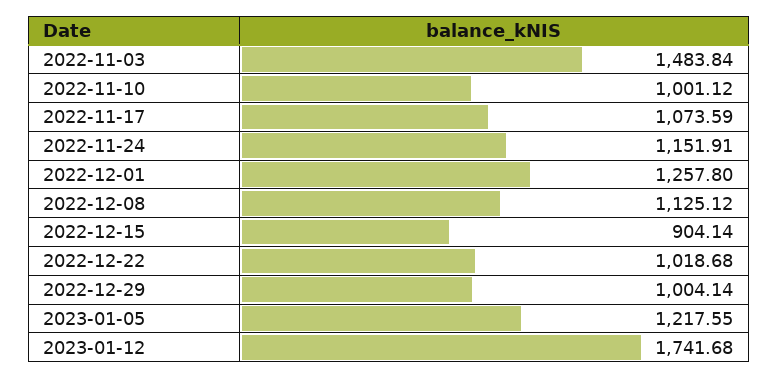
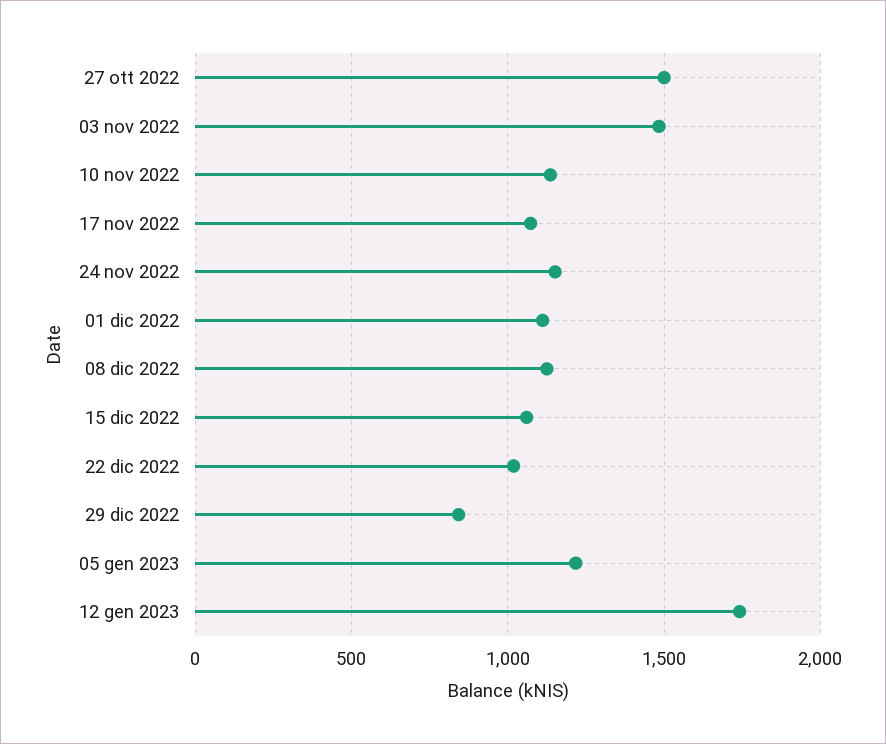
  {
    "2022-11-03": 1483.84,
-   "2022-11-10": 1001.12,
+   "2022-11-10": 1150,
    "2022-11-17": 1073.59,
    "2022-11-24": 1151.91,
-   "2022-12-01": 1257.8,
+   "2022-12-01": 1100,
    "2022-12-08": 1125.12,
-   "2022-12-15": 904.14,
+   "2022-12-15": 1050,
    "2022-12-22": 1018.68,
-   "2022-12-29": 1004.14,
+   "2022-12-29": 850,
    "2023-01-05": 1217.55,
-   "2023-01-12": 1741.68
+   "2023-01-12": 1741.68,
+   "27 ott 2022": 1500
  }

